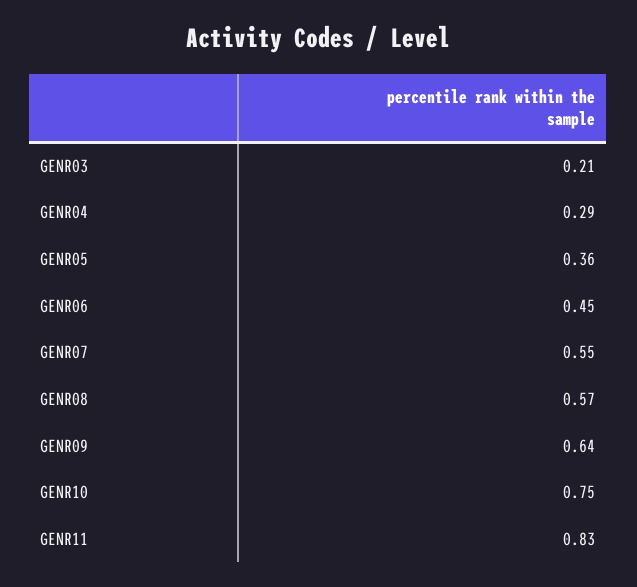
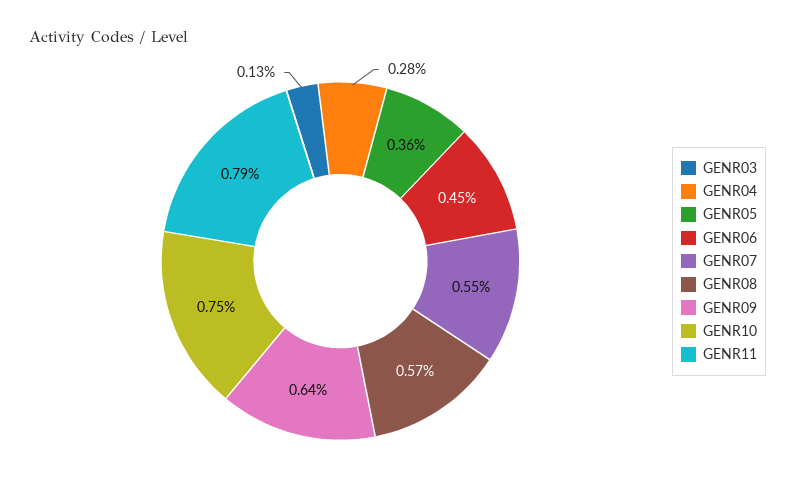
  {
-   "GENR03": 0.21,
+   "GENR03": 0.13,
-   "GENR04": 0.29,
+   "GENR04": 0.28,
    "GENR05": 0.36,
    "GENR06": 0.45,
    "GENR07": 0.55,
    "GENR08": 0.57,
    "GENR09": 0.64,
    "GENR10": 0.75,
-   "GENR11": 0.83
+   "GENR11": 0.79
  }

